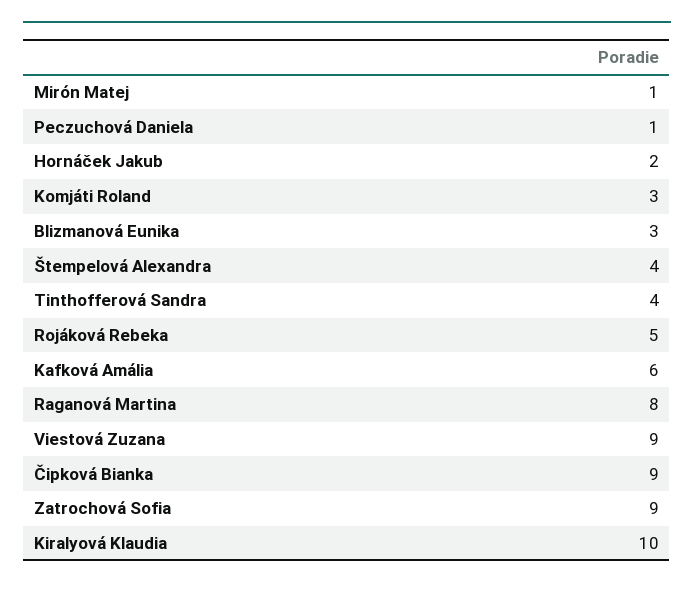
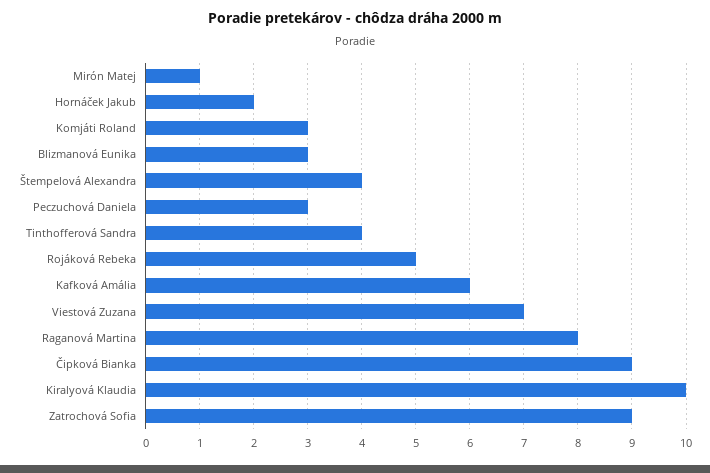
  {
    "Mirón Matej": 1,
-   "Peczuchová Daniela": 1,
+   "Peczuchová Daniela": 3,
    "Hornáček Jakub": 2,
    "Komjáti Roland": 3,
    "Blizmanová Eunika": 3,
    "Štempelová Alexandra": 4,
    "Tinthofferová Sandra": 4,
    "Rojáková Rebeka": 5,
    "Kafková Amália": 6,
    "Raganová Martina": 8,
-   "Viestová Zuzana": 9,
+   "Viestová Zuzana": 7,
    "Čipková Bianka": 9,
    "Zatrochová Sofia": 9,
    "Kiralyová Klaudia": 10
  }

